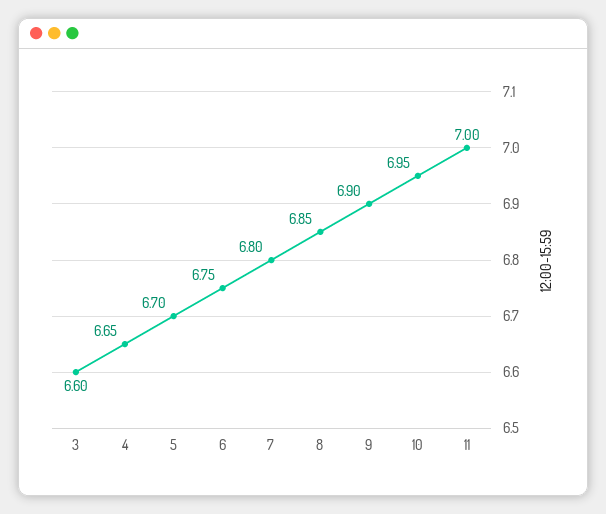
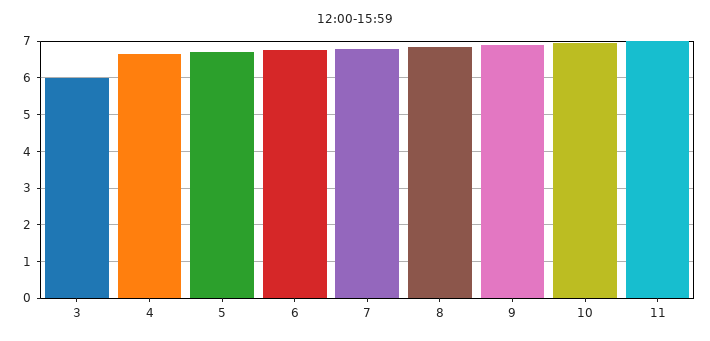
  {
-   "3": 6.6,
+   "3": 6,
    "4": 6.65,
    "5": 6.7,
    "6": 6.75,
    "7": 6.8,
    "8": 6.85,
    "9": 6.9,
    "10": 6.95,
    "11": 7
  }

